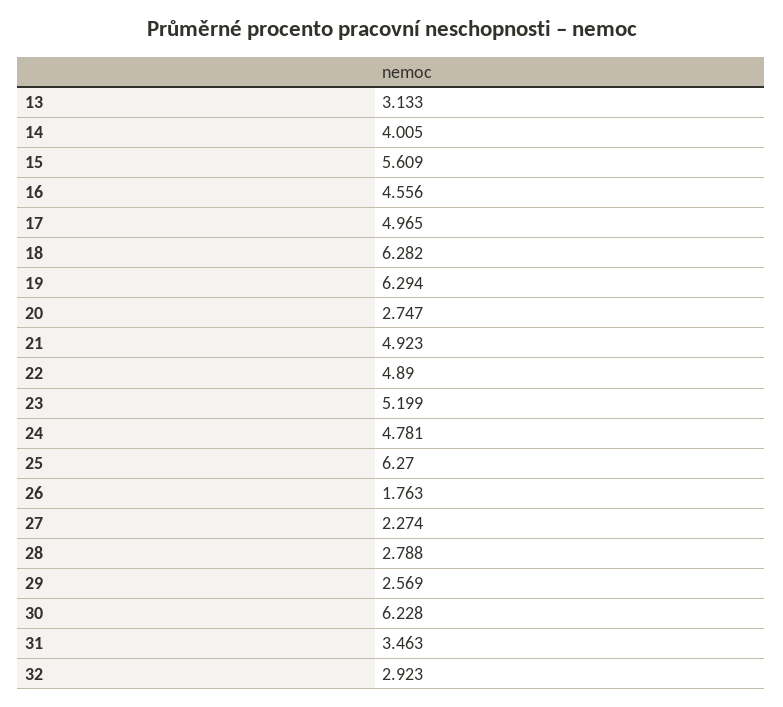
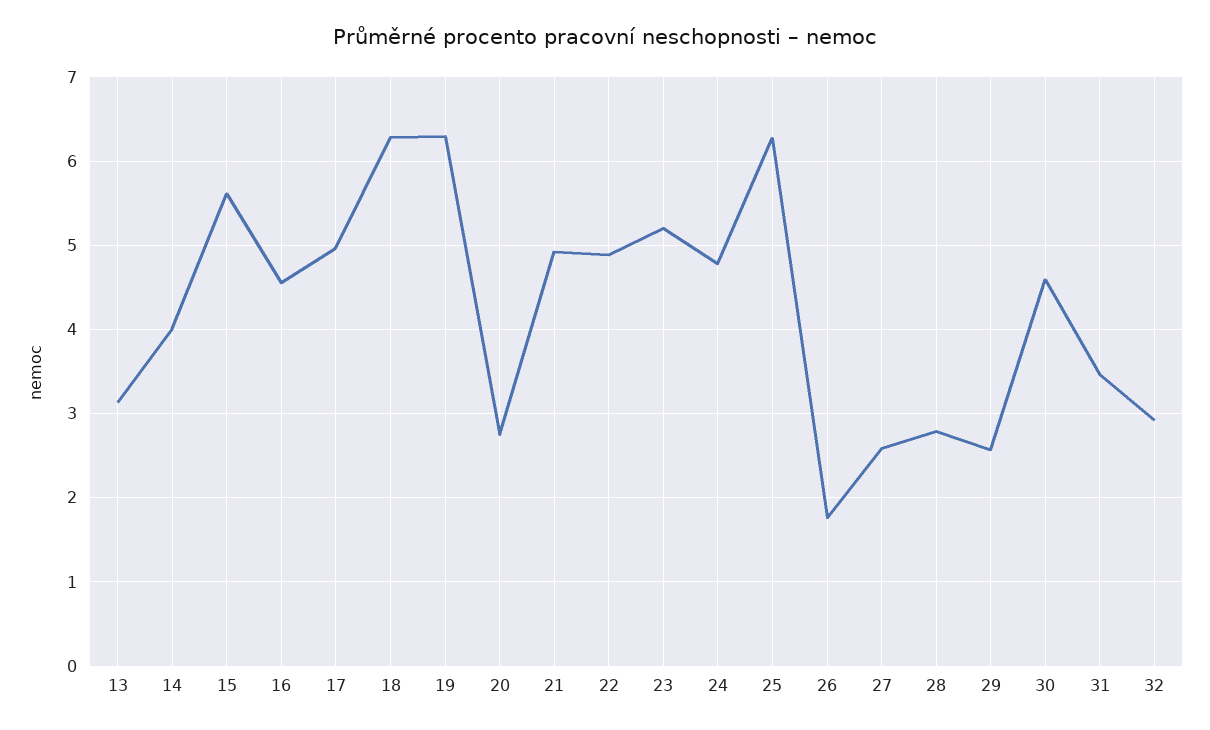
  {
    "13": 3.133,
    "14": 4.005,
    "15": 5.609,
    "16": 4.556,
    "17": 4.965,
    "18": 6.282,
    "19": 6.294,
    "20": 2.747,
    "21": 4.923,
    "22": 4.89,
    "23": 5.199,
    "24": 4.781,
    "25": 6.27,
    "26": 1.763,
-   "27": 2.274,
+   "27": 2.6,
    "28": 2.788,
    "29": 2.569,
-   "30": 6.228,
+   "30": 4.6,
    "31": 3.463,
    "32": 2.923
  }

